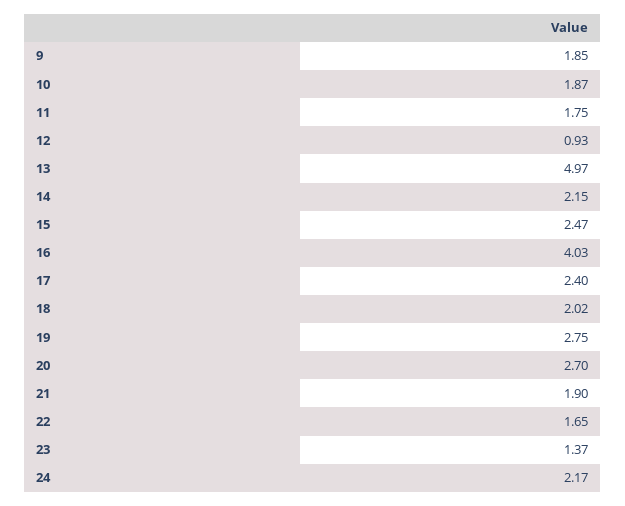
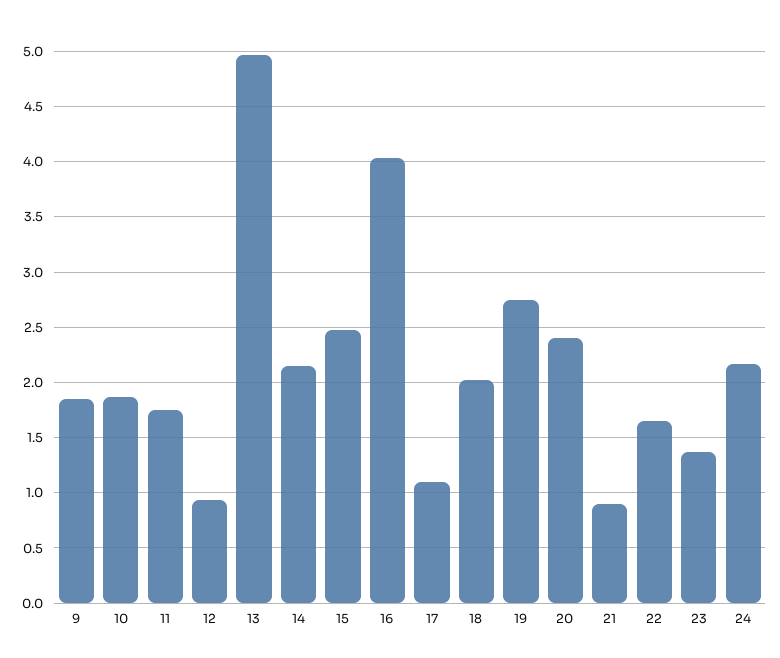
  {
    "9": 1.85,
    "10": 1.87,
    "11": 1.75,
    "12": 0.93,
    "13": 4.97,
    "14": 2.15,
    "15": 2.47,
    "16": 4.03,
-   "17": 2.4,
+   "17": 1.1,
    "18": 2.02,
    "19": 2.75,
-   "20": 2.7,
+   "20": 2.4,
-   "21": 1.9,
+   "21": 0.9,
    "22": 1.65,
    "23": 1.37,
    "24": 2.17
  }

